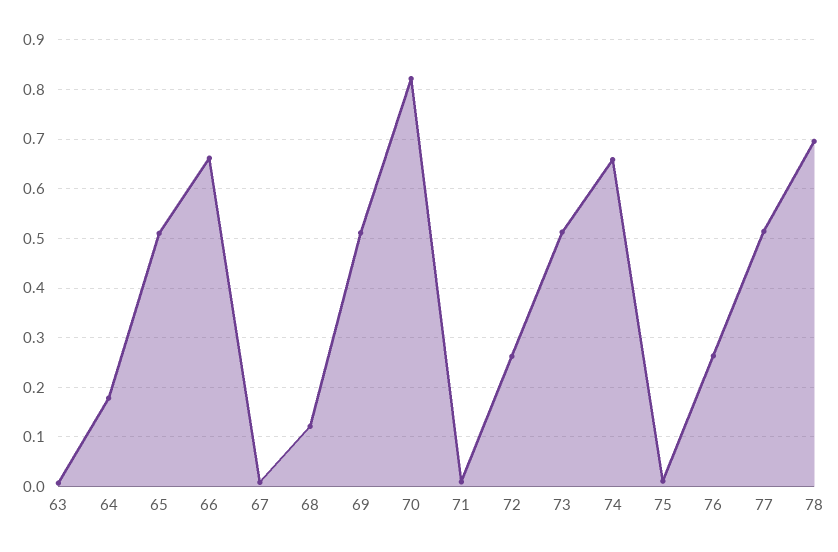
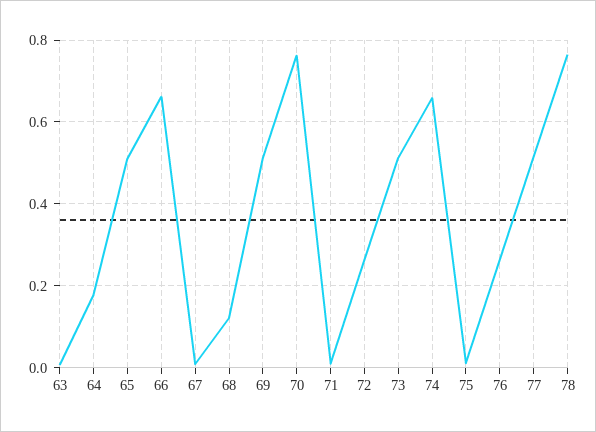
  {
    "63": 0,
    "64": 0.18,
    "65": 0.52,
    "66": 0.66,
    "67": 0,
    "68": 0.12,
    "69": 0.52,
-   "70": 0.82,
+   "70": 0.76,
    "71": 0,
    "72": 0.26,
    "73": 0.52,
    "74": 0.66,
    "75": 0.02,
    "76": 0.26,
    "77": 0.52,
-   "78": 0.7
+   "78": 0.76
  }

